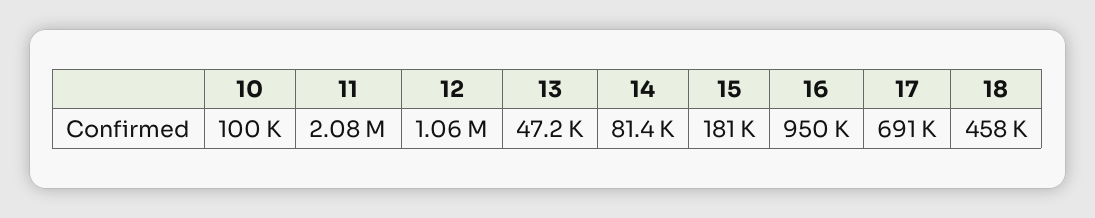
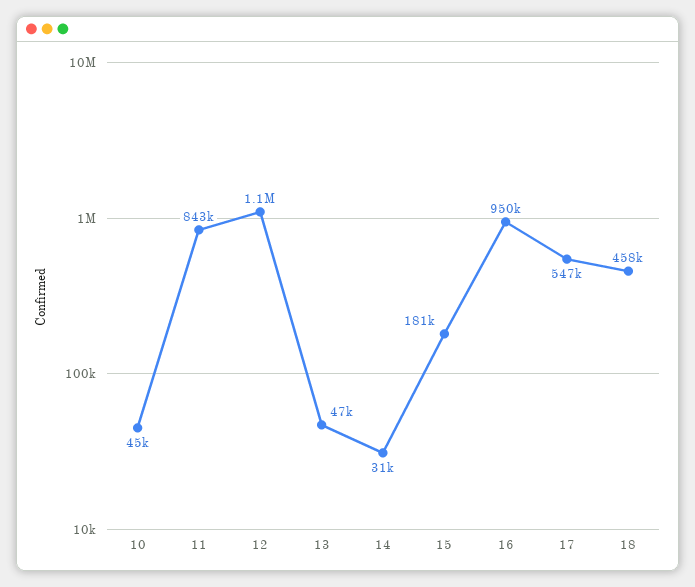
  {
-   "10": 100000,
+   "10": 45000,
-   "11": 2080000,
+   "11": 843000,
    "12": 1060000,
    "13": 47200,
-   "14": 81400,
+   "14": 31000,
    "15": 181000,
    "16": 950000,
-   "17": 691000,
+   "17": 547000,
    "18": 458000
  }

